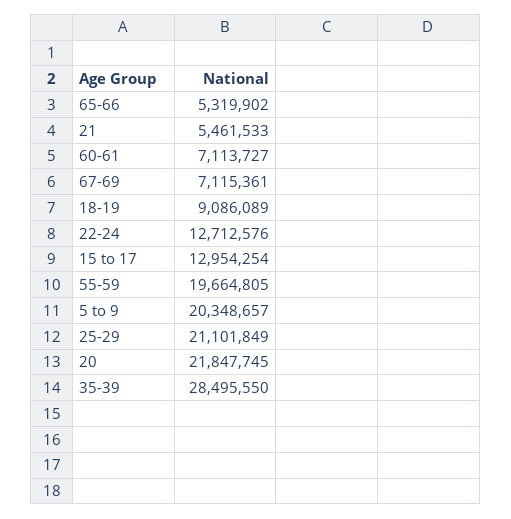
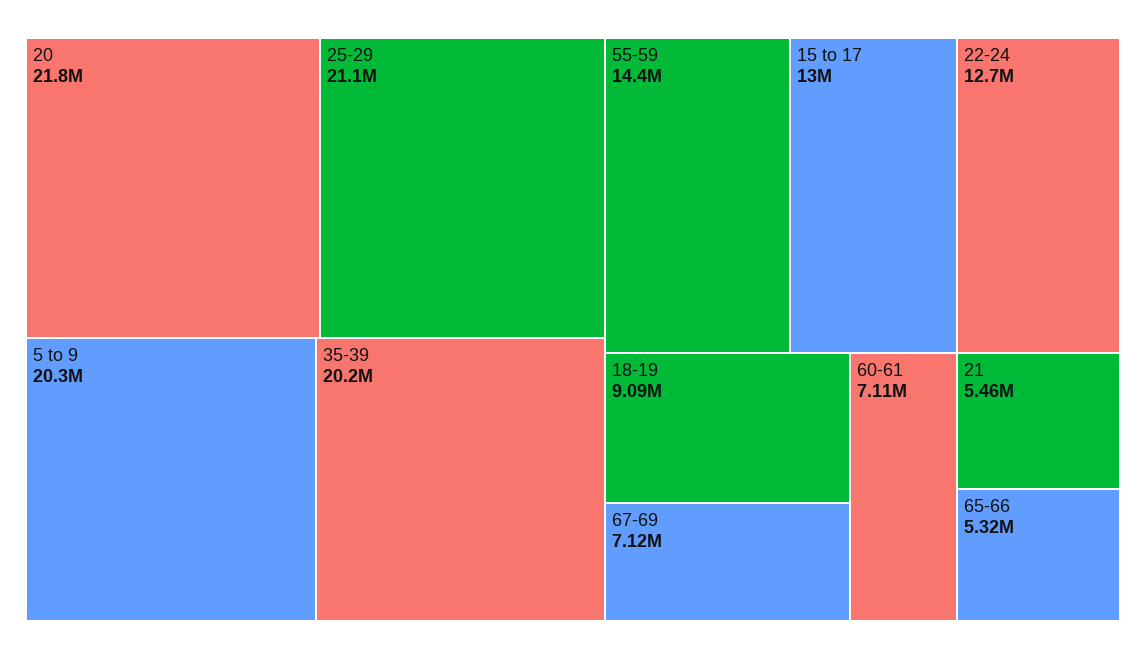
  {
    "65-66": 5319902,
    "21": 5461533,
    "60-61": 7113727,
    "67-69": 7115361,
    "18-19": 9086089,
    "22-24": 12712576,
    "15 to 17": 12954254,
-   "55-59": 19664805,
+   "55-59": 14400000,
    "5 to 9": 20348657,
    "25-29": 21101849,
    "20": 21847745,
-   "35-39": 28495550
+   "35-39": 20200000
  }

